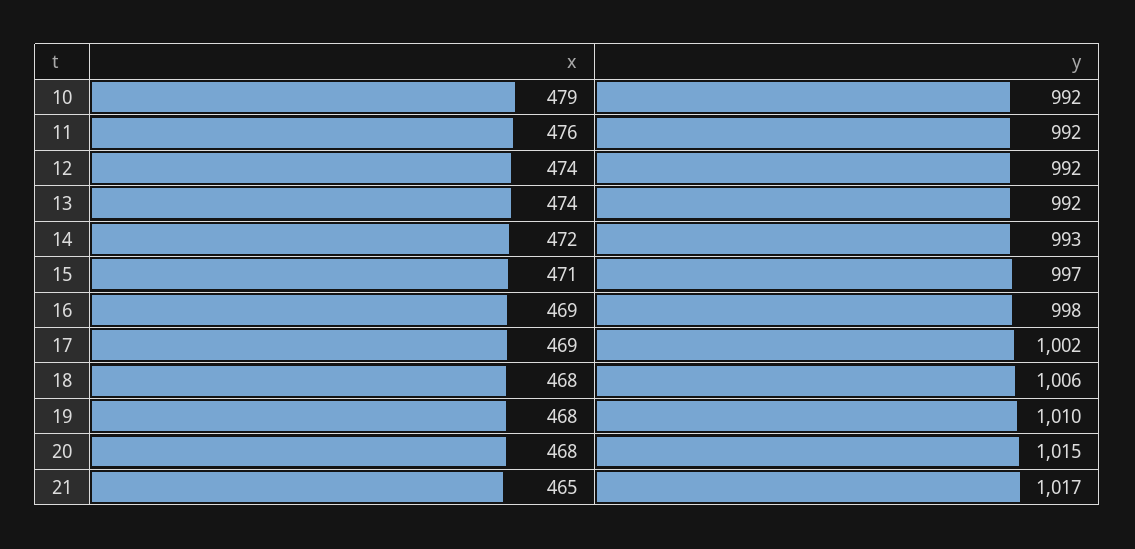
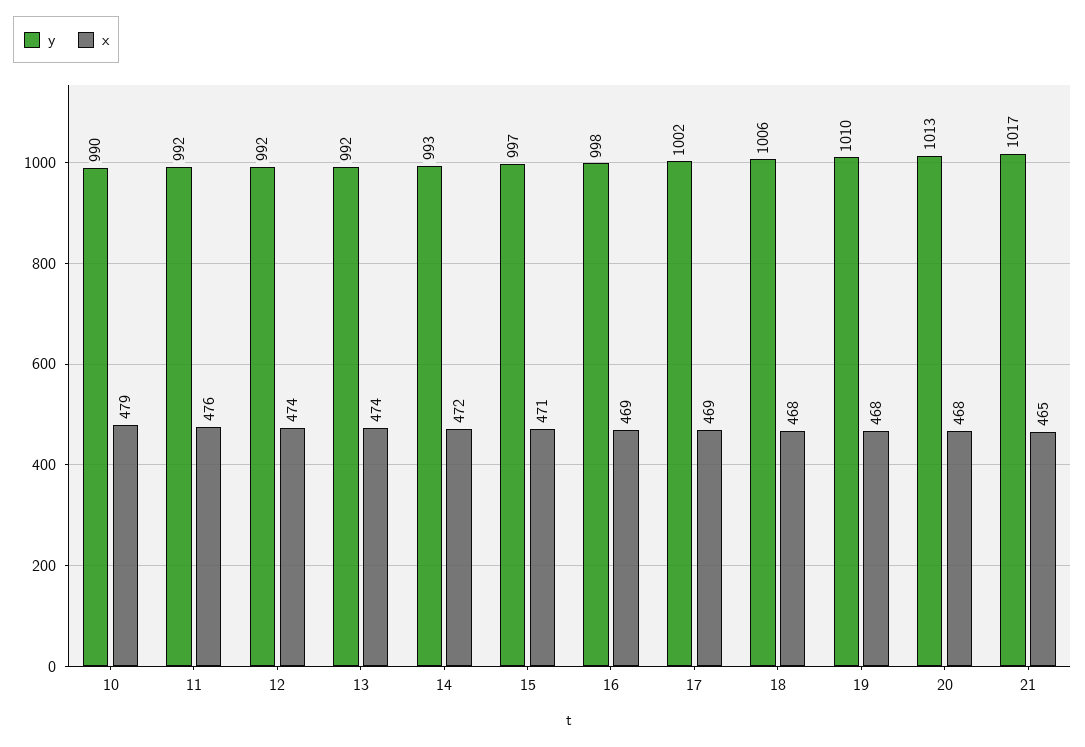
  {
    "x": {
      "10": 479,
      "11": 476,
      "12": 474,
      "13": 474,
      "14": 472,
      "15": 471,
      "16": 469,
      "17": 469,
      "18": 468,
      "19": 468,
      "20": 468,
      "21": 465
    },
    "y": {
-     "10": 992,
+     "10": 990,
      "11": 992,
      "12": 992,
      "13": 992,
      "14": 993,
      "15": 997,
      "16": 998,
      "17": 1002,
      "18": 1006,
      "19": 1010,
-     "20": 1015,
+     "20": 1013,
      "21": 1017
    }
  }

